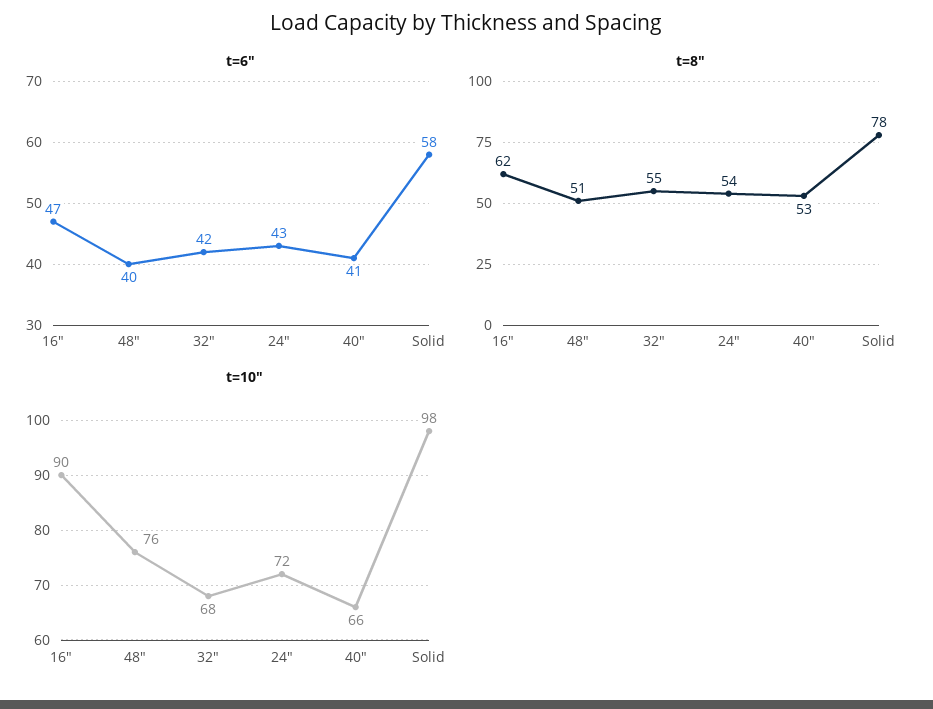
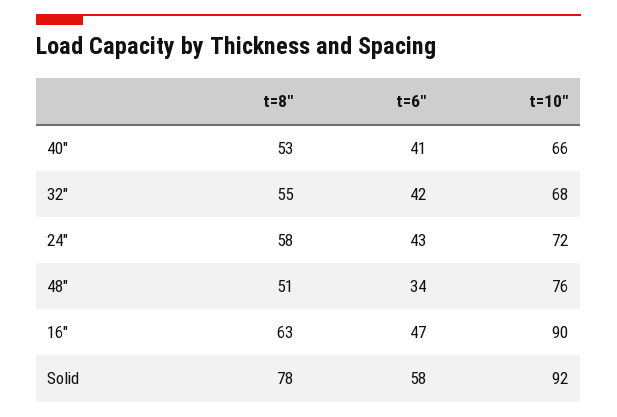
  {
    "t=6\"": {
      "16\"": 47,
-     "48\"": 40,
+     "48\"": 34,
      "32\"": 42,
      "24\"": 43,
      "40\"": 41,
      "Solid": 58
    },
    "t=8\"": {
-     "16\"": 62,
+     "16\"": 63,
      "48\"": 51,
      "32\"": 55,
-     "24\"": 54,
+     "24\"": 58,
      "40\"": 53,
      "Solid": 78
    },
    "t=10\"": {
      "16\"": 90,
      "48\"": 76,
      "32\"": 68,
      "24\"": 72,
      "40\"": 66,
-     "Solid": 98
+     "Solid": 92
    }
  }

